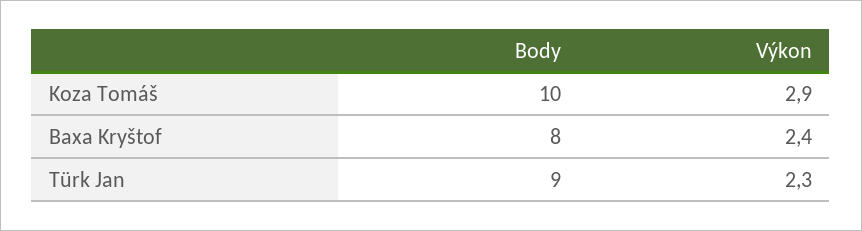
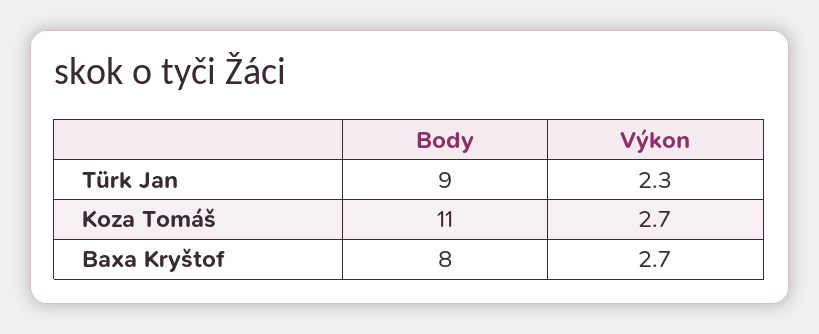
  {
    "Body": {
-     "Koza Tomáš": 10,
+     "Koza Tomáš": 11,
      "Baxa Kryštof": 8,
      "Türk Jan": 9
    },
    "Výkon": {
-     "Koza Tomáš": 2.9,
+     "Koza Tomáš": 2.7,
-     "Baxa Kryštof": 2.4,
+     "Baxa Kryštof": 2.7,
      "Türk Jan": 2.3
    }
  }

